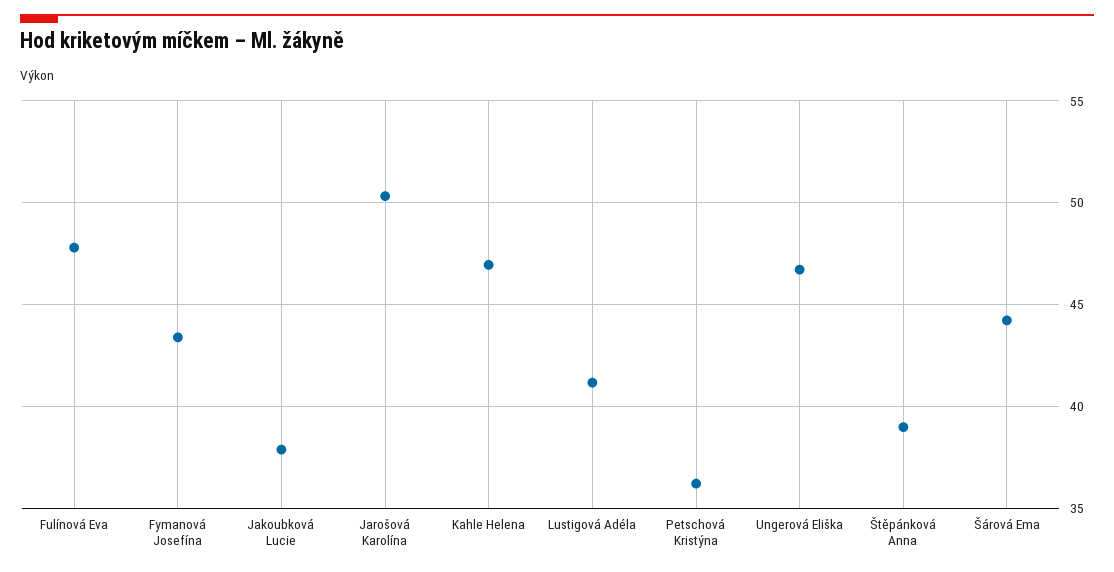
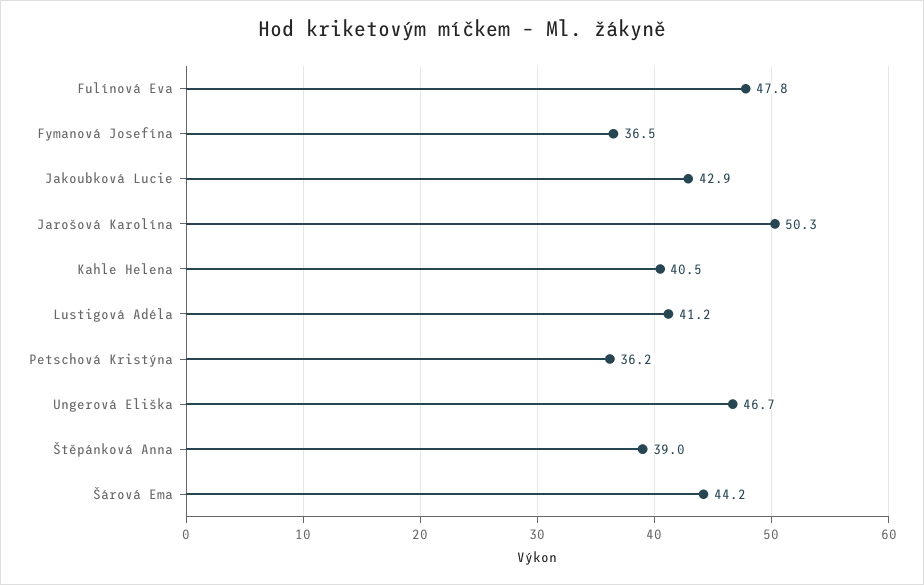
  {
    "Fulínová Eva": 47.8,
-   "Fymanová Josefína": 43.5,
+   "Fymanová Josefína": 36.5,
-   "Jakoubková Lucie": 38,
+   "Jakoubková Lucie": 42.9,
    "Jarošová Karolína": 50.3,
-   "Kahle Helena": 47,
+   "Kahle Helena": 40.5,
    "Lustigová Adéla": 41.2,
    "Petschová Kristýna": 36.2,
    "Ungerová Eliška": 46.7,
    "Štěpánková Anna": 39,
    "Šárová Ema": 44.2
  }

